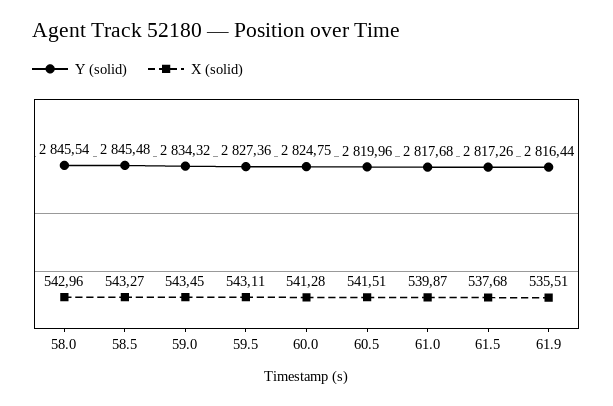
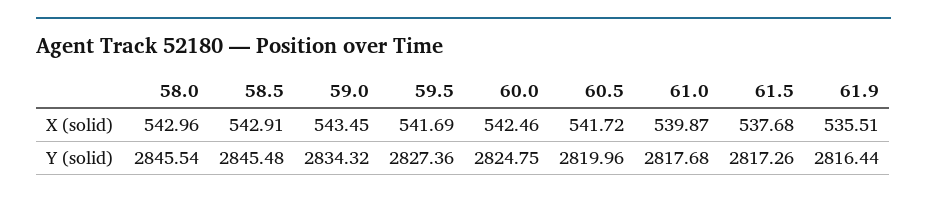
  {
    "Y (solid)": {
      "58.0": 2845.54,
      "58.5": 2845.48,
      "59.0": 2834.32,
      "59.5": 2827.36,
      "60.0": 2824.75,
      "60.5": 2819.96,
      "61.0": 2817.68,
      "61.5": 2817.26,
      "61.9": 2816.44
    },
    "X (solid)": {
      "58.0": 542.96,
-     "58.5": 543.27,
+     "58.5": 542.91,
      "59.0": 543.45,
-     "59.5": 543.11,
+     "59.5": 541.69,
-     "60.0": 541.28,
+     "60.0": 542.46,
-     "60.5": 541.51,
+     "60.5": 541.72,
      "61.0": 539.87,
      "61.5": 537.68,
      "61.9": 535.51
    }
  }

